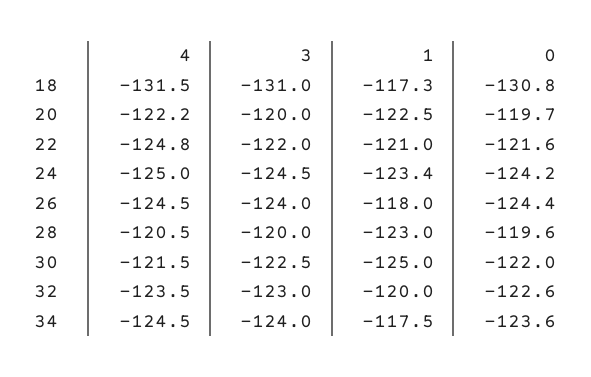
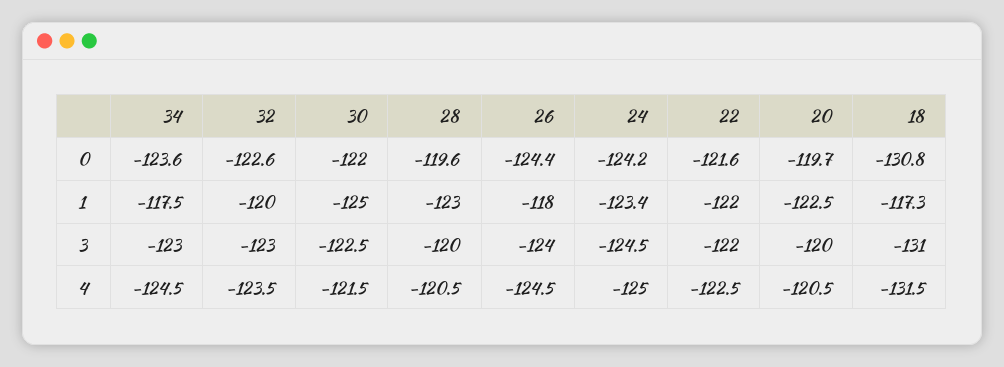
  {
    "4": {
      "18": -131.5,
-     "20": -122.2,
+     "20": -120.5,
-     "22": -124.8,
+     "22": -122.5,
      "24": -125,
      "26": -124.5,
      "28": -120.5,
      "30": -121.5,
      "32": -123.5,
      "34": -124.5
    },
    "3": {
      "18": -131,
      "20": -120,
      "22": -122,
      "24": -124.5,
      "26": -124,
      "28": -120,
      "30": -122.5,
      "32": -123,
-     "34": -124
+     "34": -123
    },
    "1": {
      "18": -117.3,
      "20": -122.5,
-     "22": -121,
+     "22": -122,
      "24": -123.4,
      "26": -118,
      "28": -123,
      "30": -125,
      "32": -120,
      "34": -117.5
    },
    "0": {
      "18": -130.8,
      "20": -119.7,
      "22": -121.6,
      "24": -124.2,
      "26": -124.4,
      "28": -119.6,
      "30": -122,
      "32": -122.6,
      "34": -123.6
    }
  }

